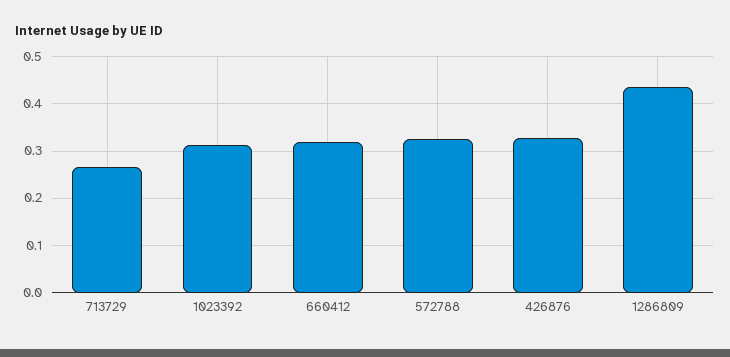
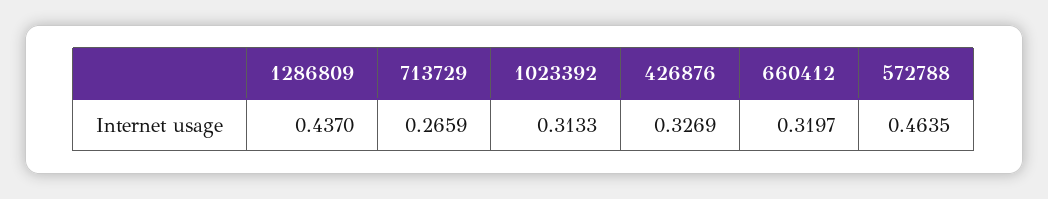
  {
    "713729": 0.2659,
    "1023392": 0.3133,
    "660412": 0.3197,
-   "572788": 0.32,
+   "572788": 0.4635,
    "426876": 0.3269,
    "1286809": 0.437
  }

